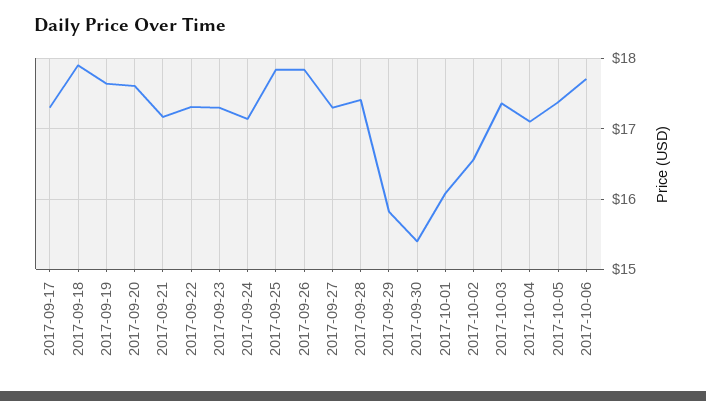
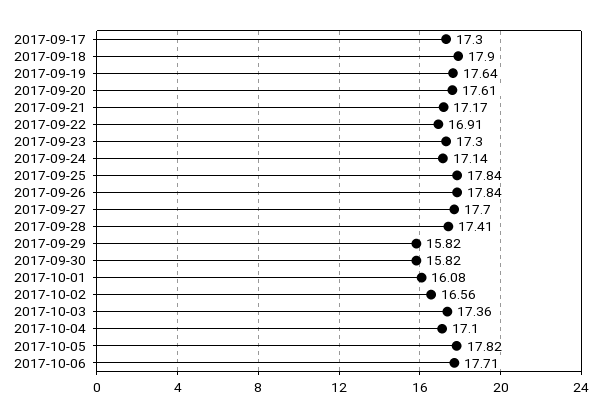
  {
    "2017-09-17": 17.3,
    "2017-09-18": 17.9,
    "2017-09-19": 17.64,
    "2017-09-20": 17.61,
    "2017-09-21": 17.17,
-   "2017-09-22": 17.3,
+   "2017-09-22": 16.91,
    "2017-09-23": 17.3,
    "2017-09-24": 17.14,
    "2017-09-25": 17.84,
    "2017-09-26": 17.84,
-   "2017-09-27": 17.3,
+   "2017-09-27": 17.7,
    "2017-09-28": 17.41,
    "2017-09-29": 15.82,
-   "2017-09-30": 15.4,
+   "2017-09-30": 15.82,
    "2017-10-01": 16.08,
    "2017-10-02": 16.56,
    "2017-10-03": 17.36,
    "2017-10-04": 17.1,
-   "2017-10-05": 17.4,
+   "2017-10-05": 17.82,
    "2017-10-06": 17.71
  }

